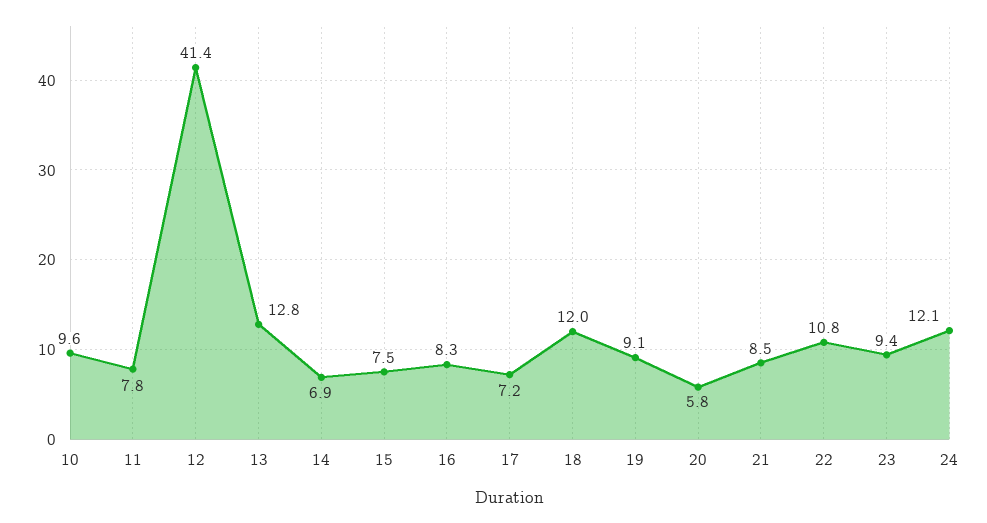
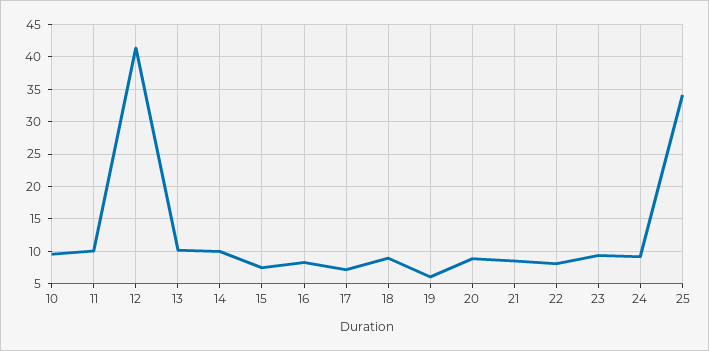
  {
    "10": 9.6,
-   "11": 7.8,
+   "11": 10,
    "12": 41.4,
-   "13": 12.8,
+   "13": 10,
-   "14": 6.9,
+   "14": 10,
    "15": 7.5,
    "16": 8.3,
    "17": 7.2,
-   "18": 12,
+   "18": 9,
-   "19": 9.1,
+   "19": 6,
-   "20": 5.8,
+   "20": 9,
    "21": 8.5,
-   "22": 10.8,
+   "22": 8,
    "23": 9.4,
-   "24": 12.1
+   "24": 9,
+   "25": 34
  }

